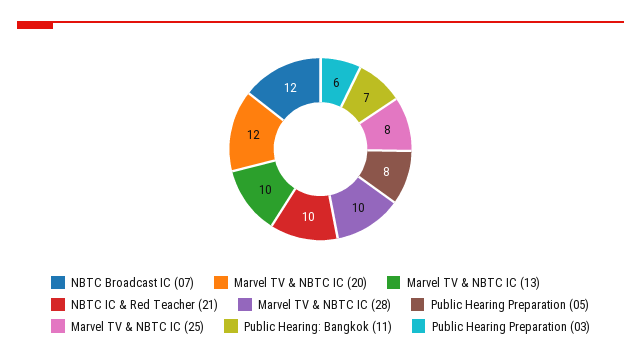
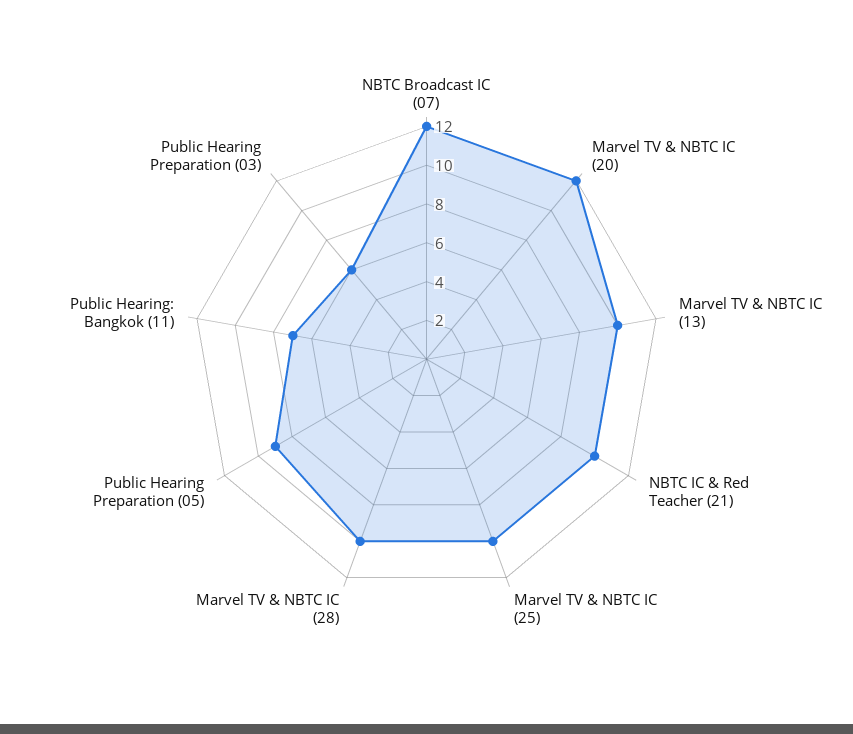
  {
    "NBTC Broadcast IC (07)": 12,
    "Marvel TV & NBTC IC (20)": 12,
    "Marvel TV & NBTC IC (13)": 10,
    "NBTC IC & Red Teacher (21)": 10,
    "Marvel TV & NBTC IC (28)": 10,
-   "Public Hearing Preparation (05)": 8,
+   "Public Hearing Preparation (05)": 9,
-   "Marvel TV & NBTC IC (25)": 8,
+   "Marvel TV & NBTC IC (25)": 10,
    "Public Hearing: Bangkok (11)": 7,
    "Public Hearing Preparation (03)": 6
  }

